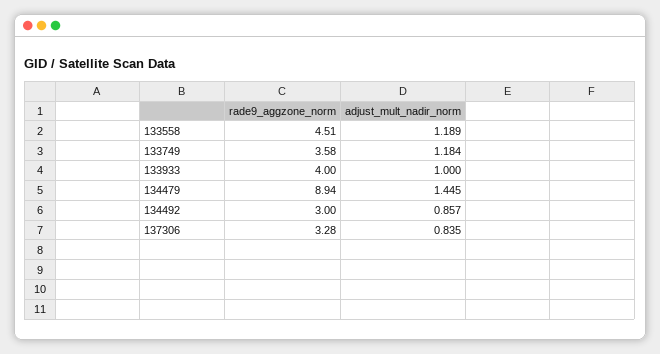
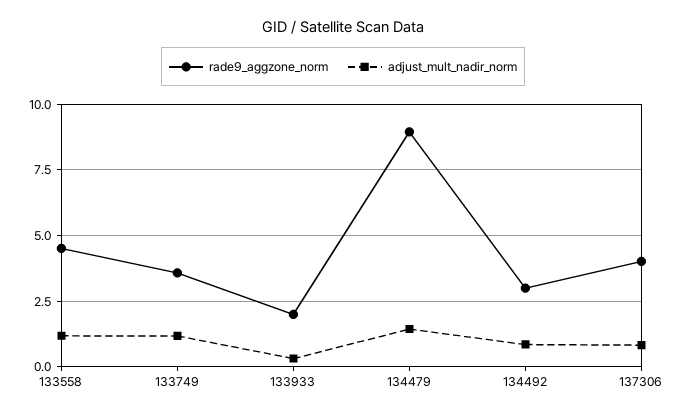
  {
    "rade9_aggzone_norm": {
      "133558": 4.51,
      "133749": 3.58,
-     "133933": 4,
+     "133933": 2,
      "134479": 8.94,
      "134492": 3,
-     "137306": 3.28
+     "137306": 4
    },
    "adjust_mult_nadir_norm": {
      "133558": 1.189,
      "133749": 1.184,
-     "133933": 1,
+     "133933": 0.25,
      "134479": 1.445,
      "134492": 0.857,
      "137306": 0.835
    }
  }

